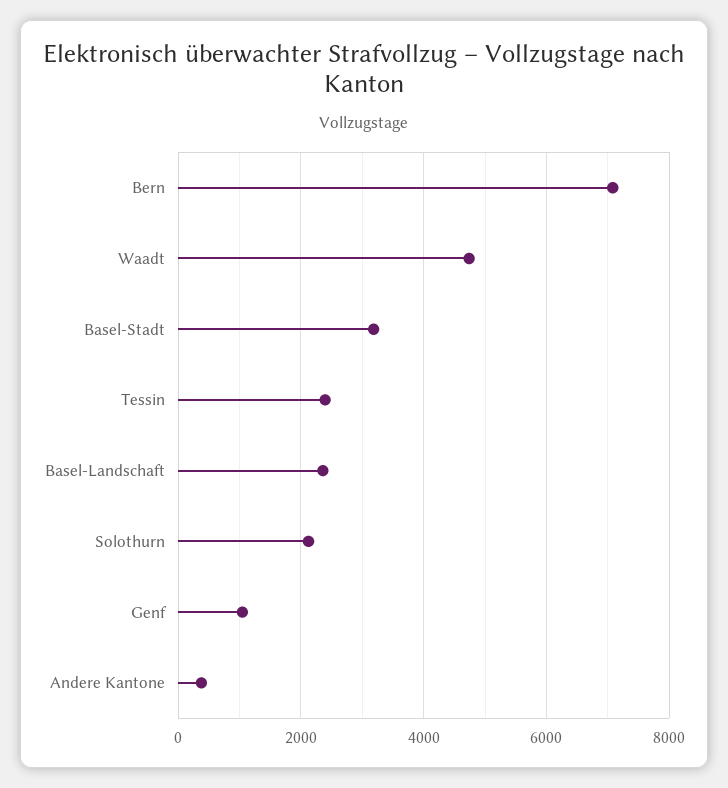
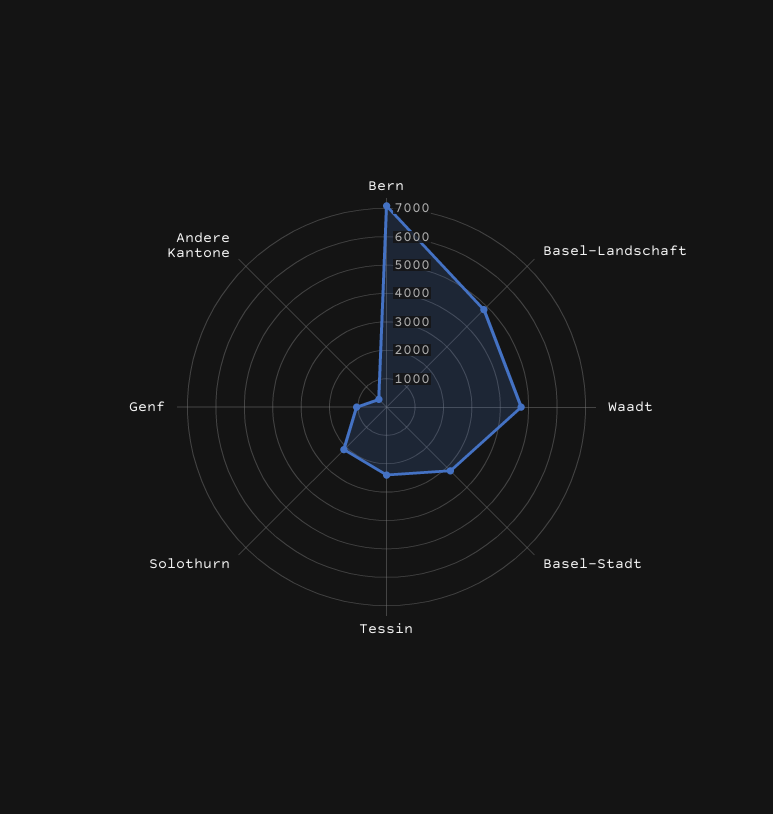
  {
    "Bern": 7000,
    "Waadt": 4800,
    "Basel-Stadt": 3200,
    "Tessin": 2400,
-   "Basel-Landschaft": 2400,
+   "Basel-Landschaft": 5000,
    "Solothurn": 2200,
    "Genf": 1000,
    "Andere Kantone": 400
  }

